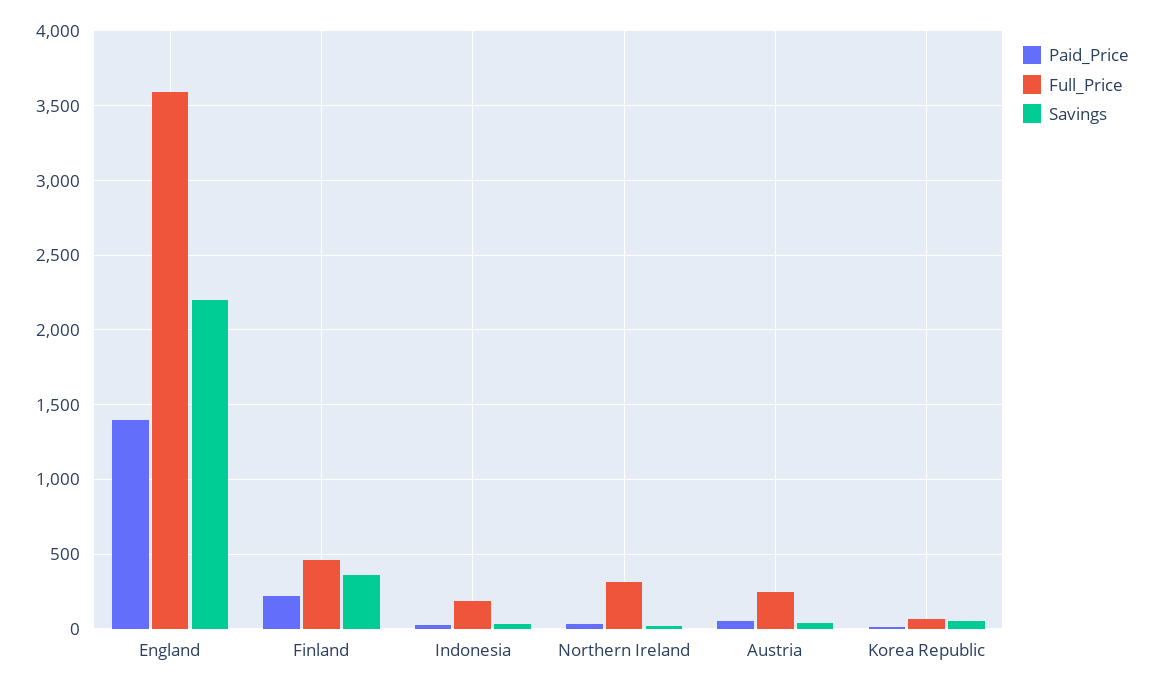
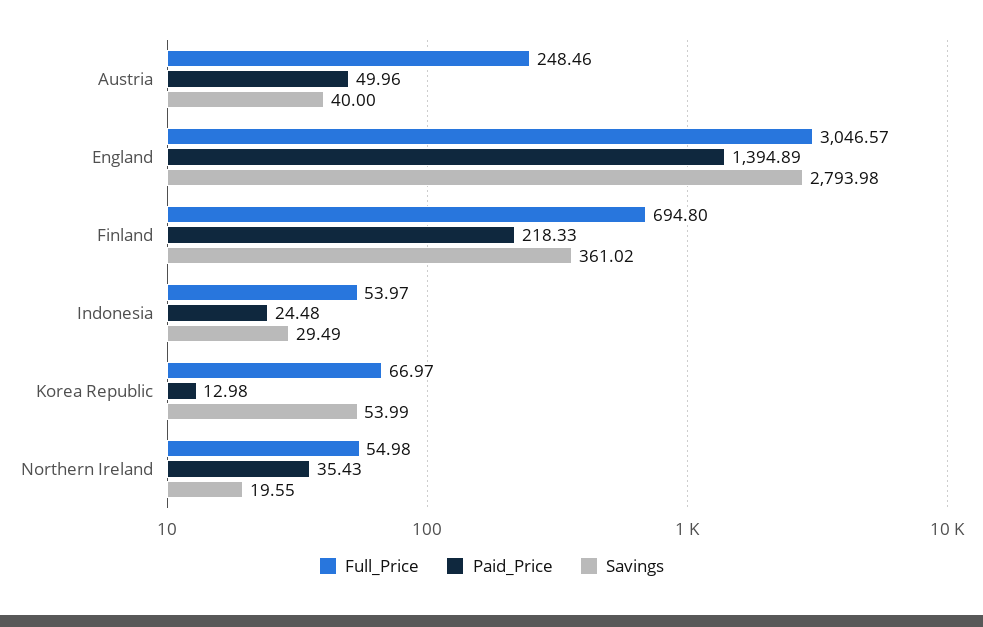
  {
    "Paid_Price": {
      "England": 1394.89,
      "Finland": 218.33,
      "Indonesia": 24.48,
      "Northern Ireland": 35.43,
      "Austria": 49.96,
      "Korea Republic": 12.98
    },
    "Full_Price": {
-     "England": 3600,
+     "England": 3046.57,
-     "Finland": 450,
+     "Finland": 694.8,
-     "Indonesia": 200,
+     "Indonesia": 53.97,
-     "Northern Ireland": 300,
+     "Northern Ireland": 54.98,
      "Austria": 248.46,
      "Korea Republic": 66.97
    },
    "Savings": {
-     "England": 2200,
+     "England": 2793.98,
      "Finland": 361.02,
      "Indonesia": 29.49,
      "Northern Ireland": 19.55,
      "Austria": 40,
      "Korea Republic": 53.99
    }
  }

